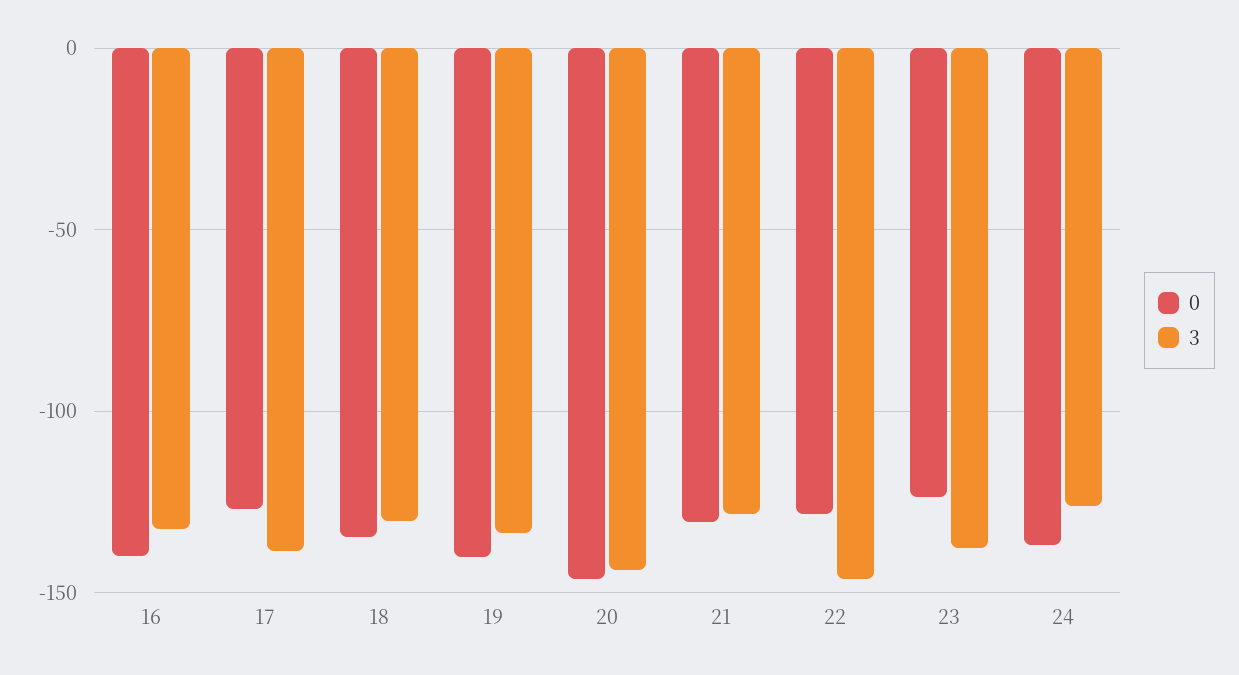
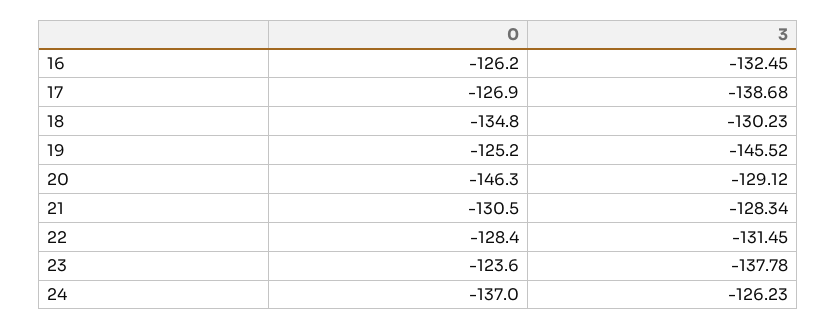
  {
    "0": {
-     "16": -140,
+     "16": -126.2,
      "17": -126.9,
      "18": -134.8,
-     "19": -140,
+     "19": -125.2,
      "20": -146.3,
      "21": -130.5,
      "22": -128.4,
      "23": -123.6,
      "24": -137
    },
    "3": {
      "16": -132.45,
      "17": -138.68,
      "18": -130.23,
-     "19": -135,
+     "19": -145.52,
-     "20": -145,
+     "20": -129.12,
      "21": -128.34,
-     "22": -145,
+     "22": -131.45,
      "23": -137.78,
      "24": -126.23
    }
  }

